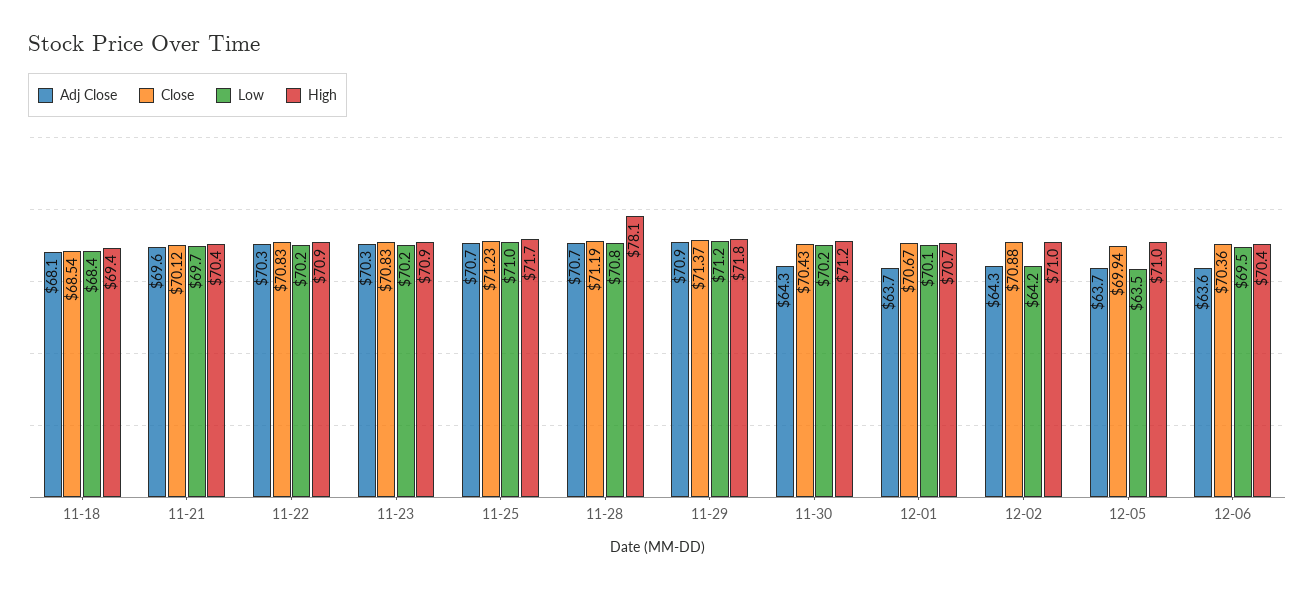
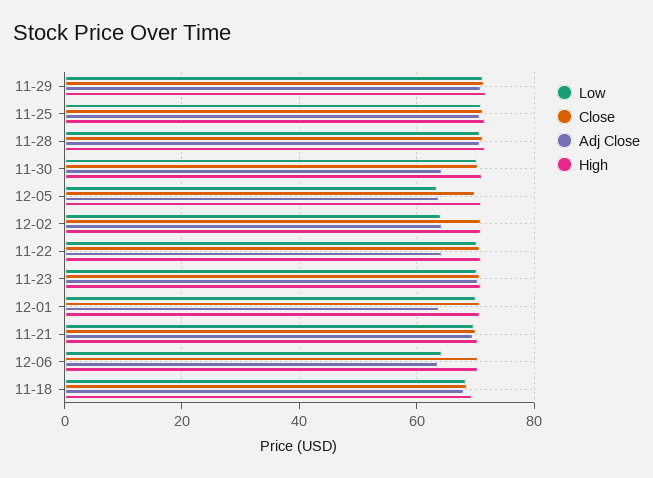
  {
    "Adj Close": {
      "11-18": 68.1,
      "11-21": 69.6,
-     "11-22": 70.3,
+     "11-22": 64,
      "11-23": 70.3,
      "11-25": 70.7,
      "11-28": 70.7,
      "11-29": 70.9,
      "11-30": 64.3,
      "12-01": 63.7,
      "12-02": 64.3,
      "12-05": 63.7,
      "12-06": 63.6
    },
    "Close": {
      "11-18": 68.54,
      "11-21": 70.12,
      "11-22": 70.83,
      "11-23": 70.83,
      "11-25": 71.23,
      "11-28": 71.19,
      "11-29": 71.37,
      "11-30": 70.43,
      "12-01": 70.67,
      "12-02": 70.88,
      "12-05": 69.94,
      "12-06": 70.36
    },
    "Low": {
      "11-18": 68.4,
      "11-21": 69.7,
      "11-22": 70.2,
      "11-23": 70.2,
      "11-25": 71,
      "11-28": 70.8,
      "11-29": 71.2,
      "11-30": 70.2,
      "12-01": 70.1,
      "12-02": 64.2,
      "12-05": 63.5,
-     "12-06": 69.5
+     "12-06": 64
    },
    "High": {
      "11-18": 69.4,
      "11-21": 70.4,
      "11-22": 70.9,
      "11-23": 70.9,
      "11-25": 71.7,
-     "11-28": 78.1,
+     "11-28": 72,
      "11-29": 71.8,
      "11-30": 71.2,
      "12-01": 70.7,
      "12-02": 71,
      "12-05": 71,
      "12-06": 70.4
    }
  }

